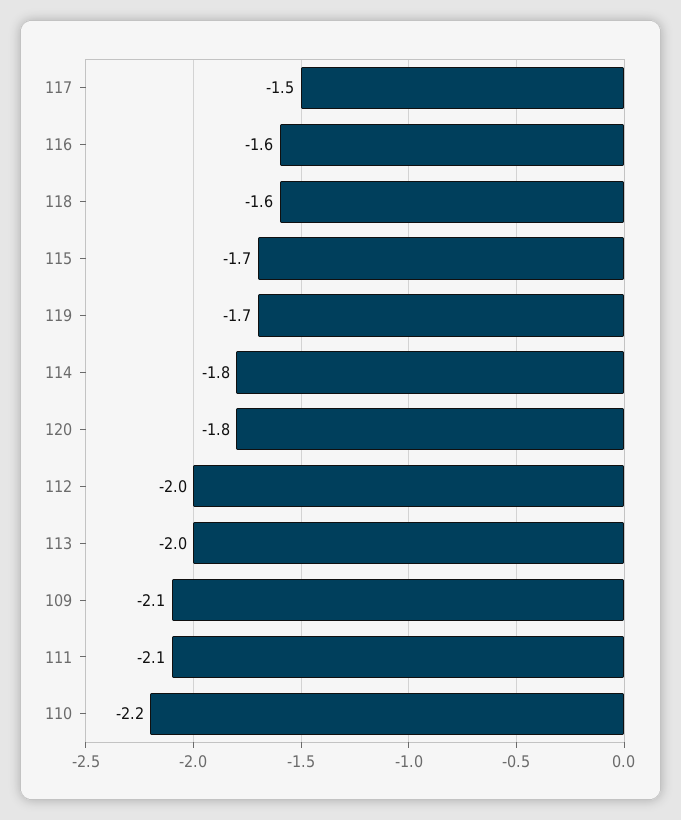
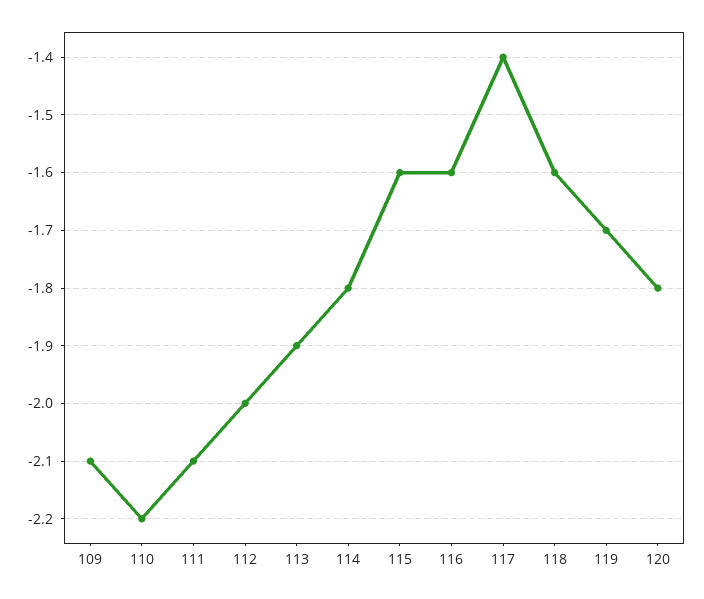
  {
-   "117": -1.5,
+   "117": -1.4,
    "116": -1.6,
    "118": -1.6,
-   "115": -1.7,
+   "115": -1.6,
    "119": -1.7,
    "114": -1.8,
    "120": -1.8,
    "112": -2,
-   "113": -2,
+   "113": -1.9,
    "109": -2.1,
    "111": -2.1,
    "110": -2.2
  }

